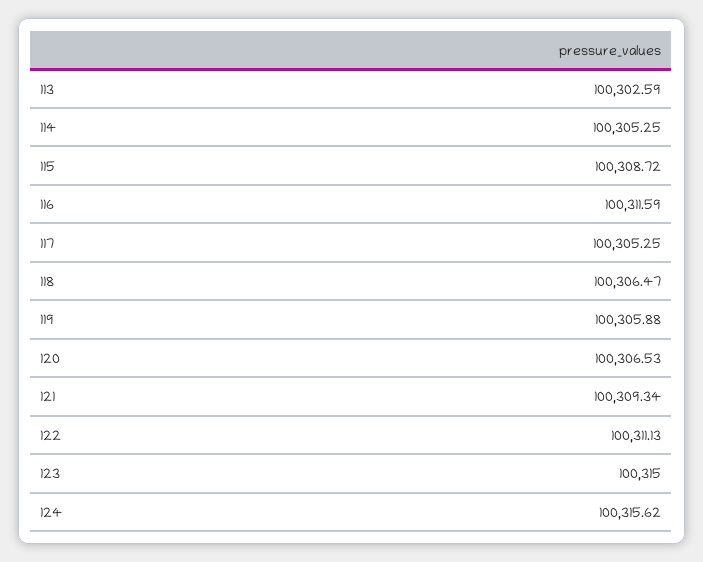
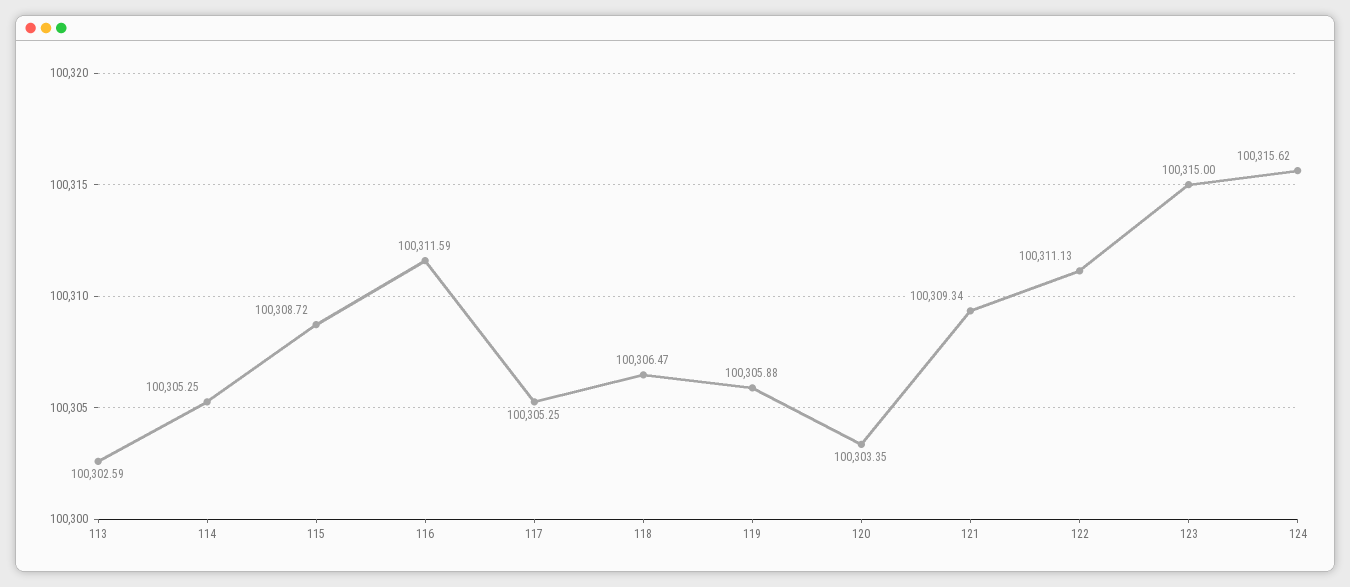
  {
    "113": 100302.59,
    "114": 100305.25,
    "115": 100308.72,
    "116": 100311.59,
    "117": 100305.25,
    "118": 100306.47,
    "119": 100305.88,
-   "120": 100306.53,
+   "120": 100303.35,
    "121": 100309.34,
    "122": 100311.13,
    "123": 100315,
    "124": 100315.62
  }

